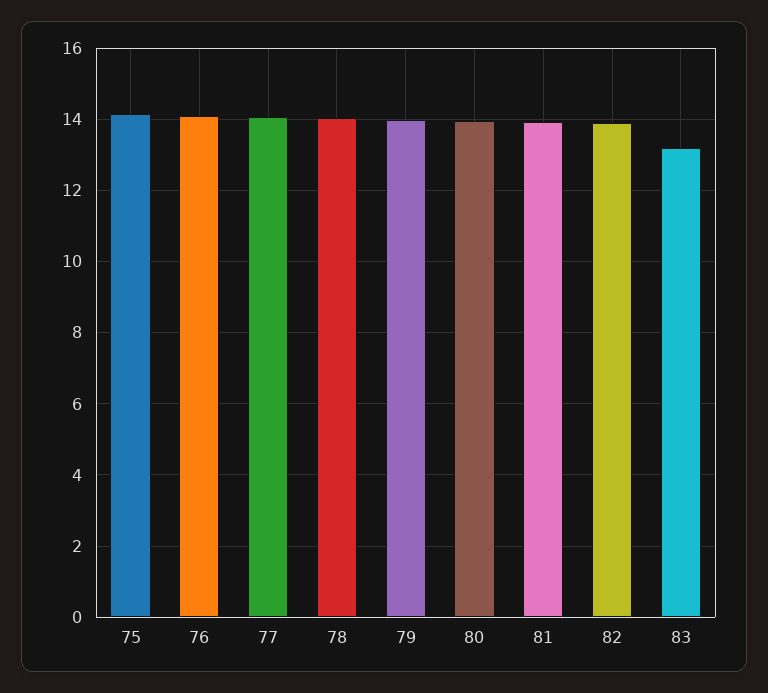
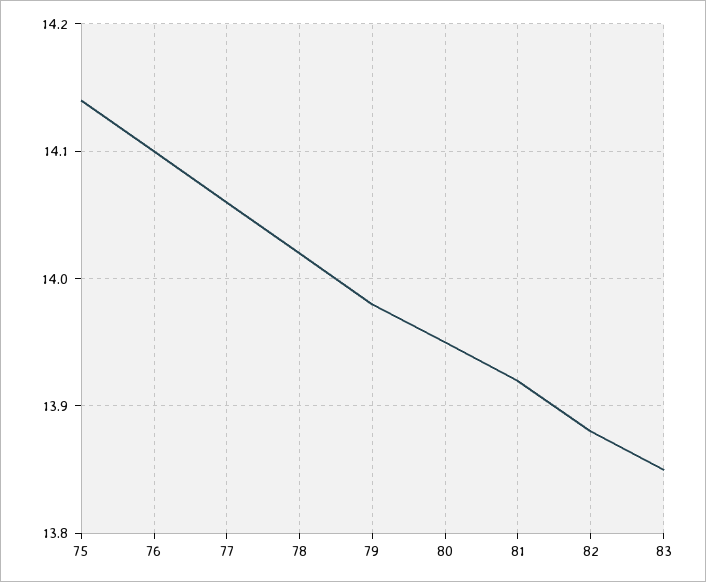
  {
    "75": 14.14,
    "76": 14.1,
    "77": 14.06,
    "78": 14.02,
    "79": 13.98,
    "80": 13.95,
    "81": 13.92,
    "82": 13.88,
-   "83": 13.2
+   "83": 13.85
  }

